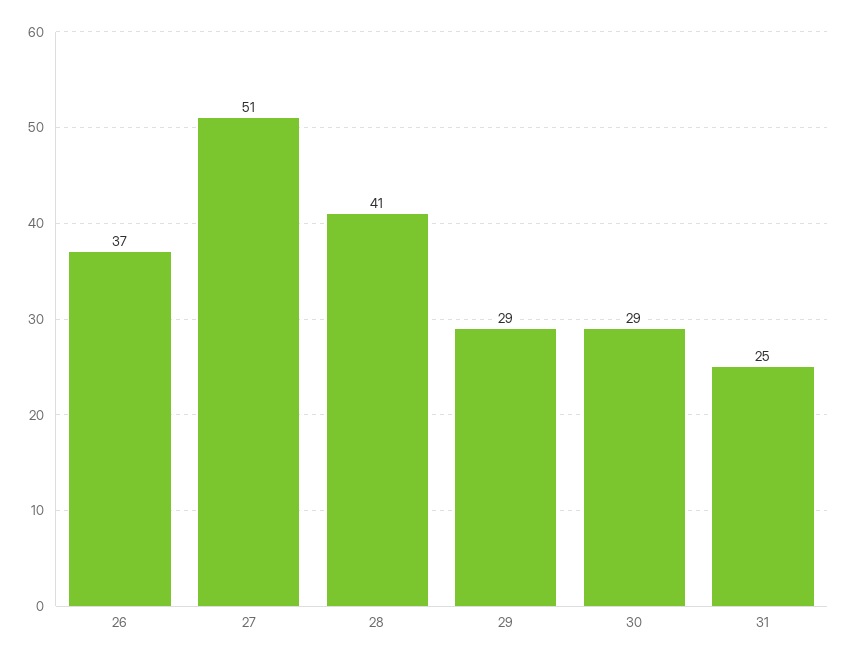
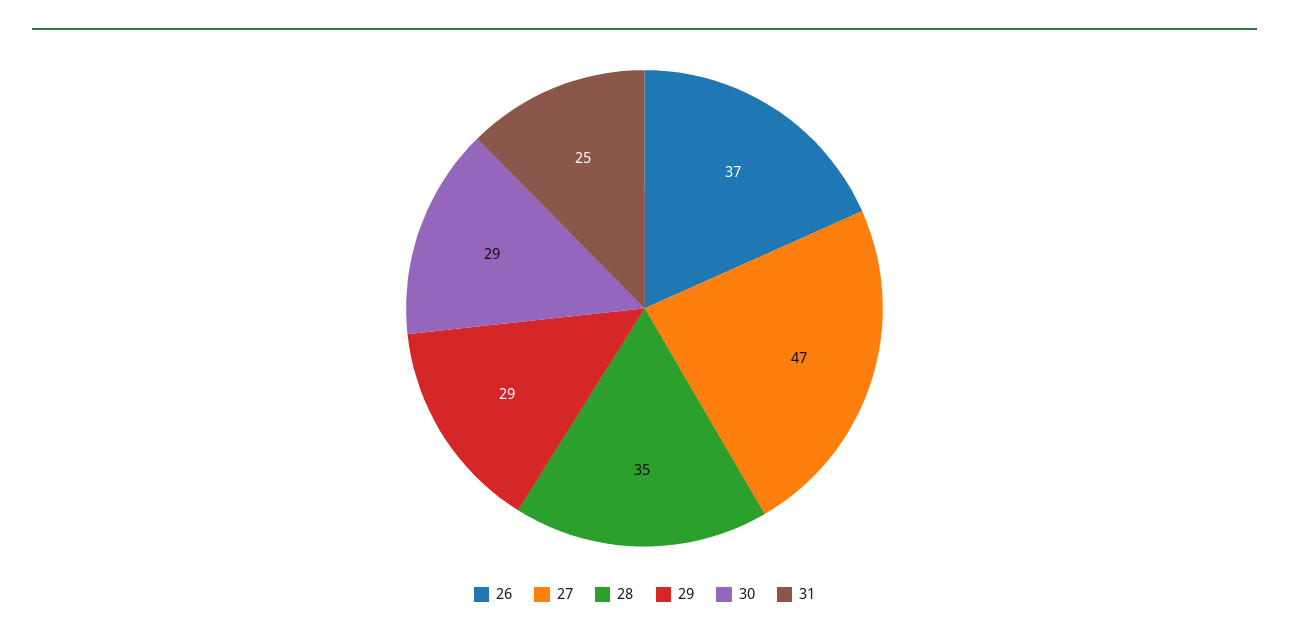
  {
    "26": 37,
-   "27": 51,
+   "27": 47,
-   "28": 41,
+   "28": 35,
    "29": 29,
    "30": 29,
    "31": 25
  }

